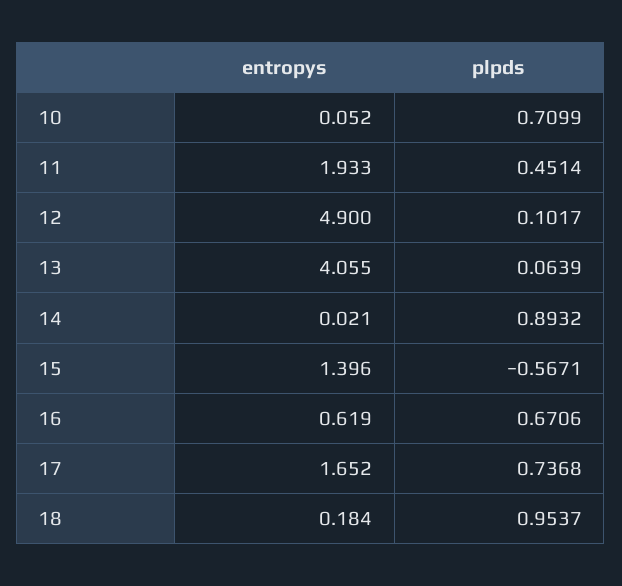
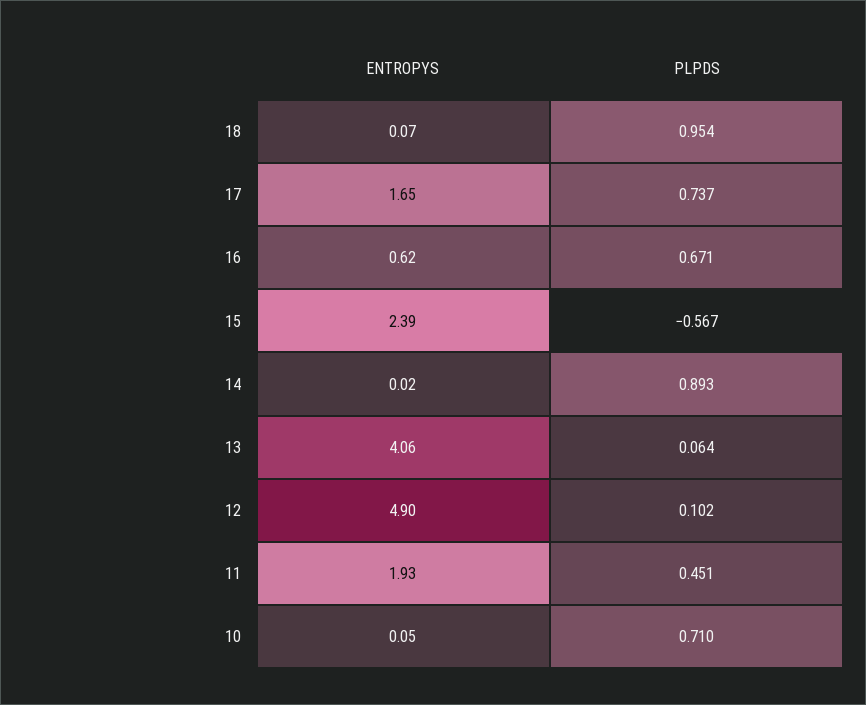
  {
    "entropys": {
      "10": 0.052,
      "11": 1.933,
      "12": 4.9,
      "13": 4.055,
      "14": 0.021,
-     "15": 1.396,
+     "15": 2.39,
      "16": 0.619,
      "17": 1.652,
-     "18": 0.184
+     "18": 0.07
    },
    "plpds": {
      "10": 0.7099,
      "11": 0.4514,
      "12": 0.1017,
      "13": 0.0639,
      "14": 0.8932,
      "15": -0.5671,
      "16": 0.6706,
      "17": 0.7368,
      "18": 0.9537
    }
  }

